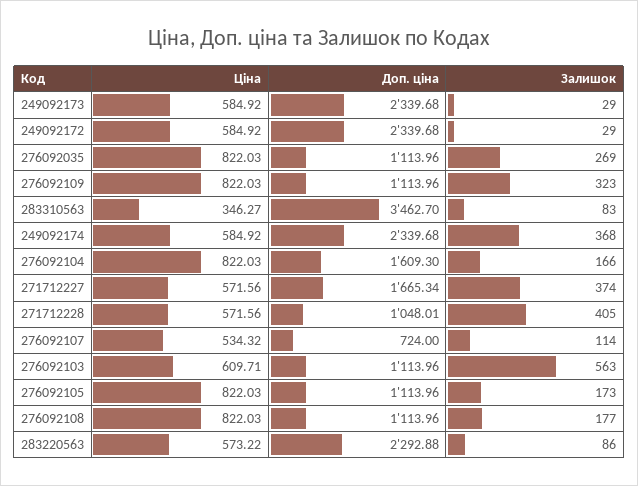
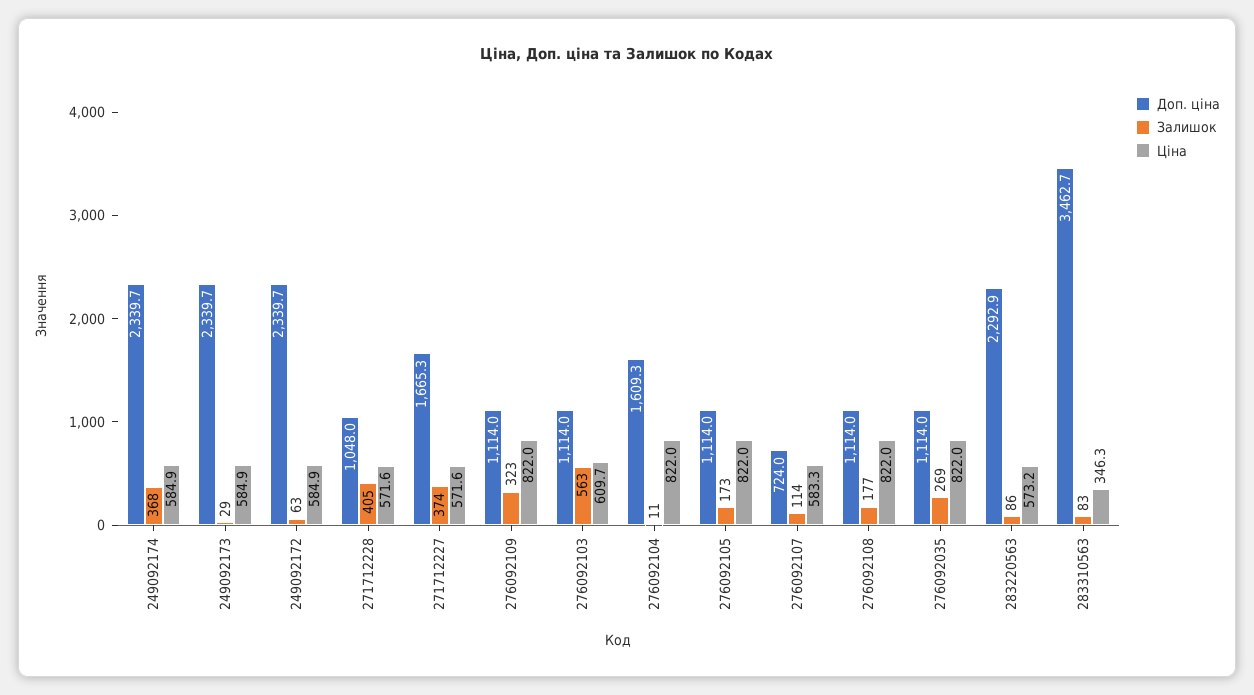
  {
    "Ціна": {
      "249092173": 584.92,
      "249092172": 584.92,
      "276092035": 822.03,
      "276092109": 822.03,
      "283310563": 346.27,
      "249092174": 584.92,
      "276092104": 822.03,
      "271712227": 571.56,
      "271712228": 571.56,
-     "276092107": 534.32,
+     "276092107": 583.3,
      "276092103": 609.71,
      "276092105": 822.03,
      "276092108": 822.03,
      "283220563": 573.22
    },
    "Доп. ціна": {
      "249092173": 2339.68,
      "249092172": 2339.68,
      "276092035": 1113.96,
      "276092109": 1113.96,
      "283310563": 3462.7,
      "249092174": 2339.68,
      "276092104": 1609.3,
      "271712227": 1665.34,
      "271712228": 1048.01,
      "276092107": 724,
      "276092103": 1113.96,
      "276092105": 1113.96,
      "276092108": 1113.96,
      "283220563": 2292.88
    },
    "Залишок": {
      "249092173": 29,
-     "249092172": 29,
+     "249092172": 63,
      "276092035": 269,
      "276092109": 323,
      "283310563": 83,
      "249092174": 368,
-     "276092104": 166,
+     "276092104": 11,
      "271712227": 374,
      "271712228": 405,
      "276092107": 114,
      "276092103": 563,
      "276092105": 173,
      "276092108": 177,
      "283220563": 86
    }
  }

